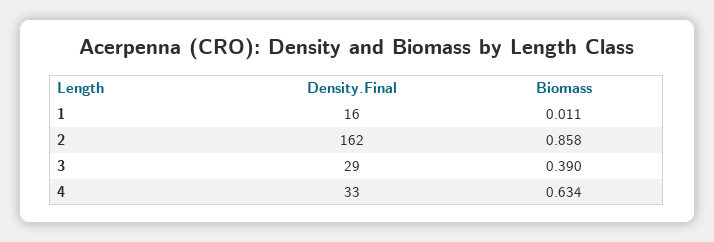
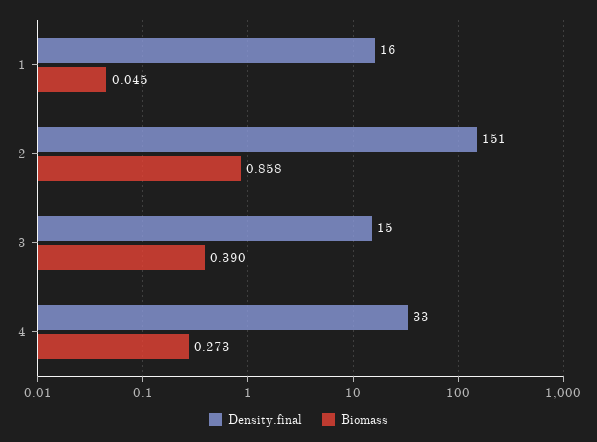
  {
    "Density.Final": {
      "1": 16,
-     "2": 162,
+     "2": 151,
-     "3": 29,
+     "3": 15,
      "4": 33
    },
    "Biomass": {
-     "1": 0.011,
+     "1": 0.045,
      "2": 0.858,
      "3": 0.39,
-     "4": 0.634
+     "4": 0.273
    }
  }

